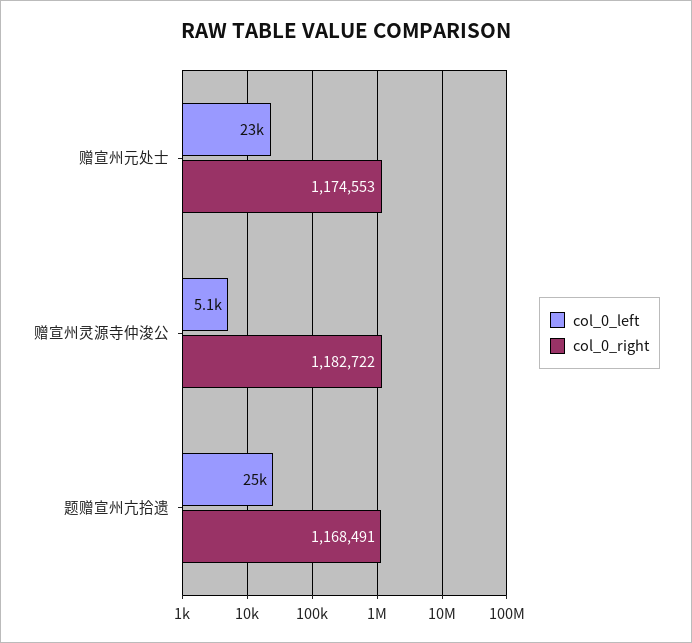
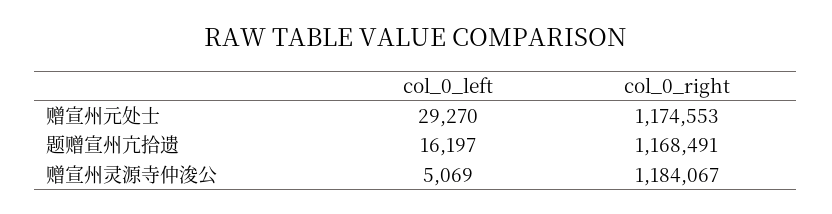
  {
    "col_0_left": {
-     "赠宣州元处士": 23000,
+     "赠宣州元处士": 29270,
      "赠宣州灵源寺仲浚公": 5069,
-     "题赠宣州亢拾遗": 25000
+     "题赠宣州亢拾遗": 16197
    },
    "col_0_right": {
      "赠宣州元处士": 1174553,
-     "赠宣州灵源寺仲浚公": 1182722,
+     "赠宣州灵源寺仲浚公": 1184067,
      "题赠宣州亢拾遗": 1168491
    }
  }

